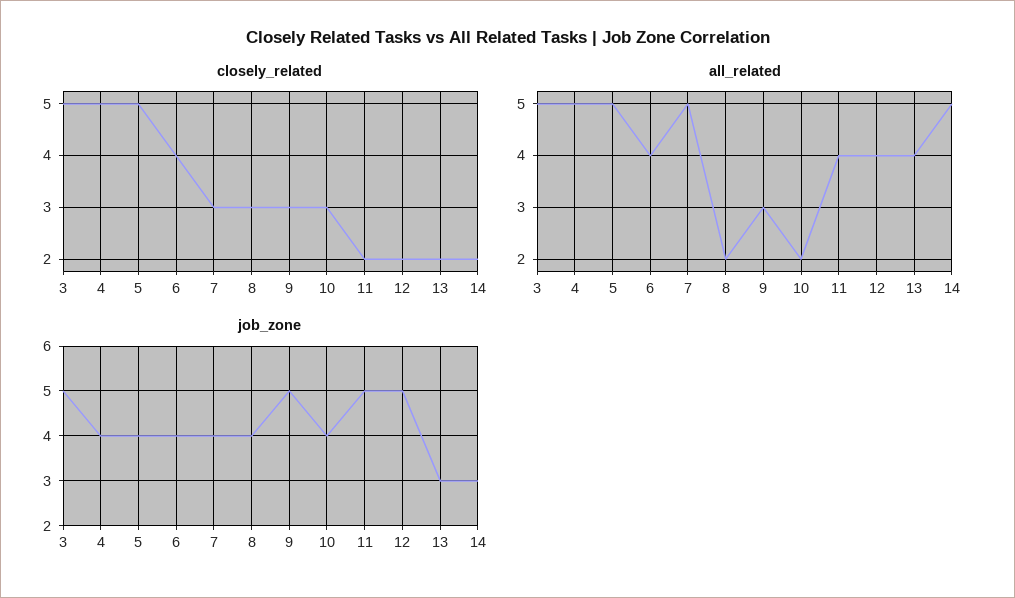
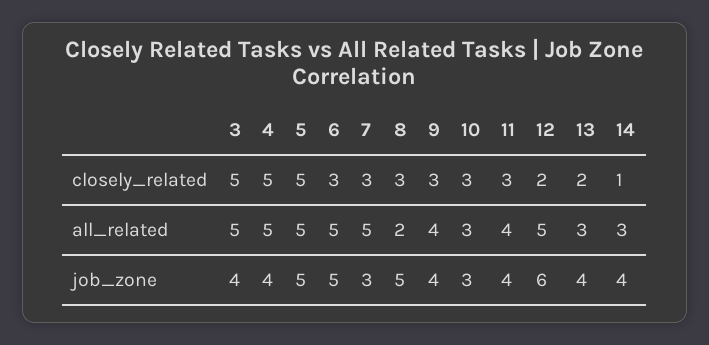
  {
    "closely_related": {
      "3": 5,
      "4": 5,
      "5": 5,
-     "6": 4,
+     "6": 3,
      "7": 3,
      "8": 3,
      "9": 3,
      "10": 3,
-     "11": 2,
+     "11": 3,
      "12": 2,
      "13": 2,
-     "14": 2
+     "14": 1
    },
    "all_related": {
      "3": 5,
      "4": 5,
      "5": 5,
-     "6": 4,
+     "6": 5,
      "7": 5,
      "8": 2,
-     "9": 3,
+     "9": 4,
-     "10": 2,
+     "10": 3,
      "11": 4,
-     "12": 4,
+     "12": 5,
-     "13": 4,
+     "13": 3,
-     "14": 5
+     "14": 3
    },
    "job_zone": {
-     "3": 5,
+     "3": 4,
      "4": 4,
-     "5": 4,
+     "5": 5,
-     "6": 4,
+     "6": 5,
-     "7": 4,
+     "7": 3,
-     "8": 4,
+     "8": 5,
-     "9": 5,
+     "9": 4,
-     "10": 4,
+     "10": 3,
-     "11": 5,
+     "11": 4,
-     "12": 5,
+     "12": 6,
-     "13": 3,
+     "13": 4,
-     "14": 3
+     "14": 4
    }
  }

